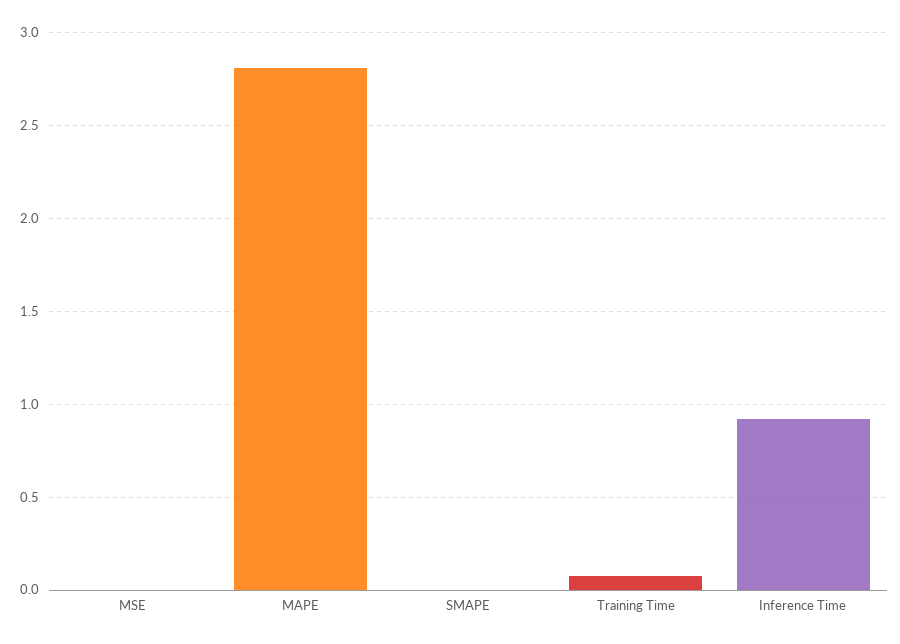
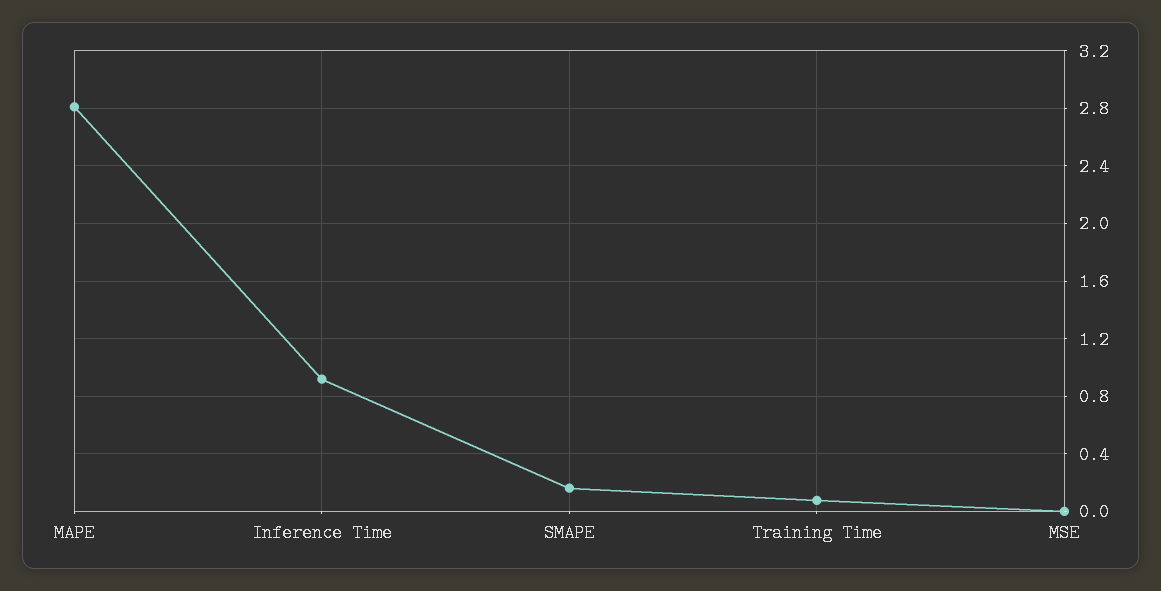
  {
    "MSE": 0,
    "MAPE": 2.8,
-   "SMAPE": 0,
+   "SMAPE": 0.15,
    "Training Time": 0.1,
    "Inference Time": 0.9
  }

